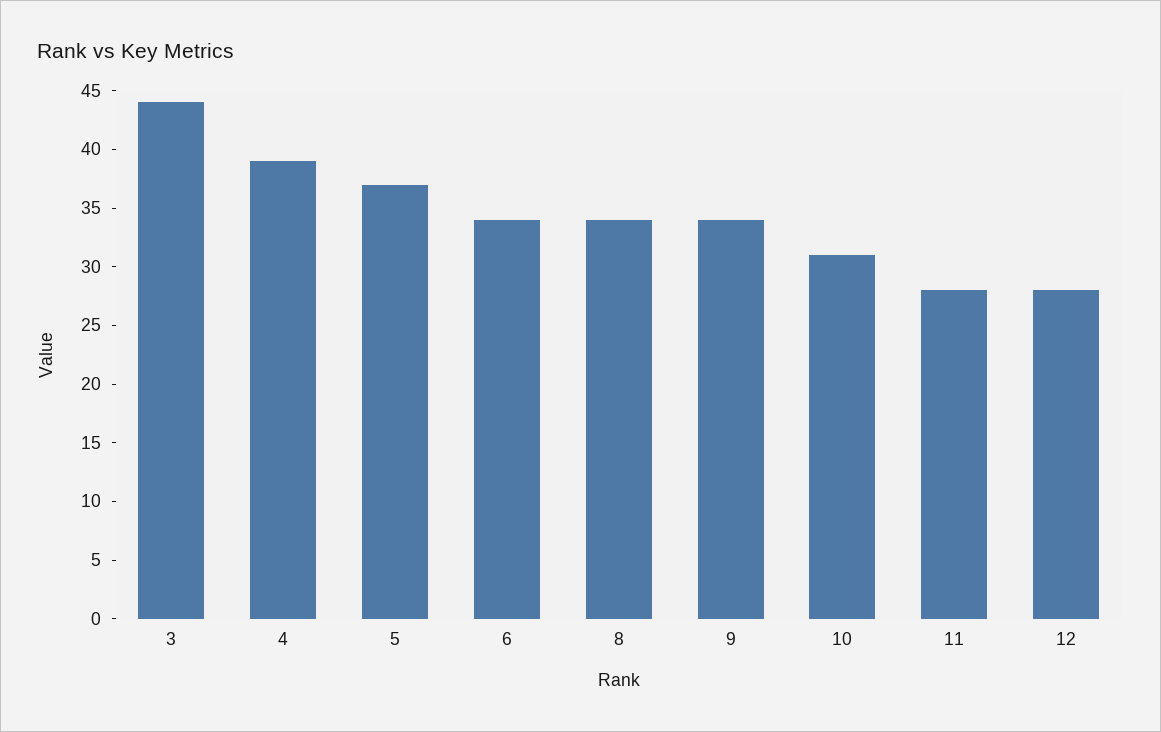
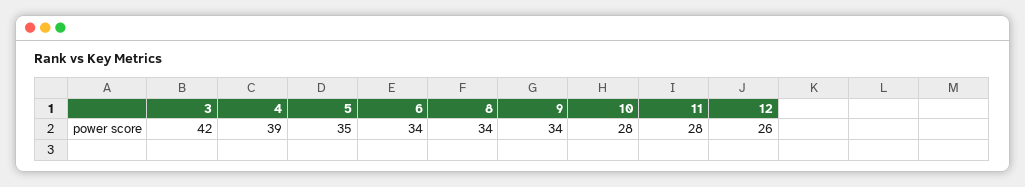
  {
-   "3": 44,
+   "3": 42,
    "4": 39,
-   "5": 37,
+   "5": 35,
    "6": 34,
    "8": 34,
    "9": 34,
-   "10": 31,
+   "10": 28,
    "11": 28,
-   "12": 28
+   "12": 26
  }

